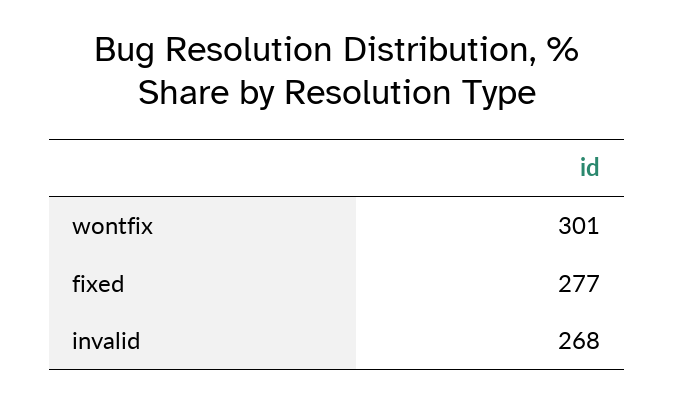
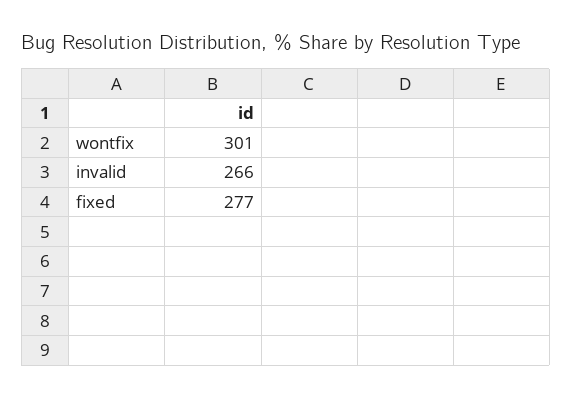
  {
    "wontfix": 301,
    "fixed": 277,
-   "invalid": 268
+   "invalid": 266
  }

